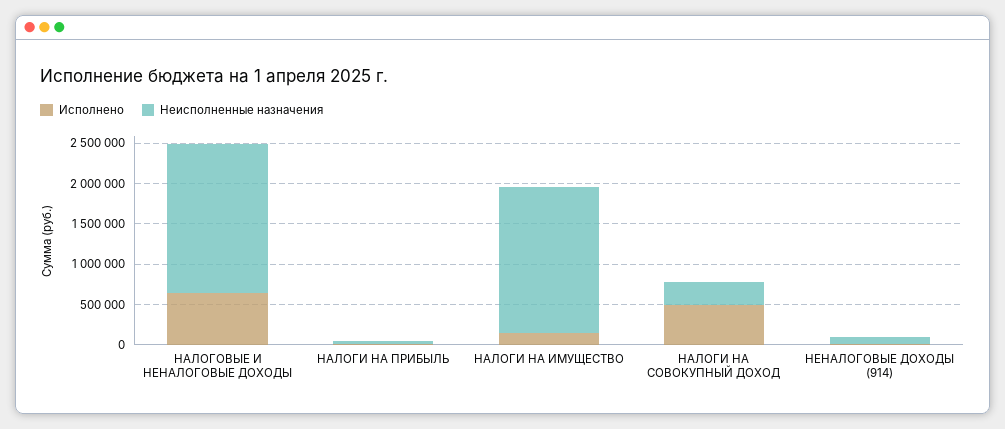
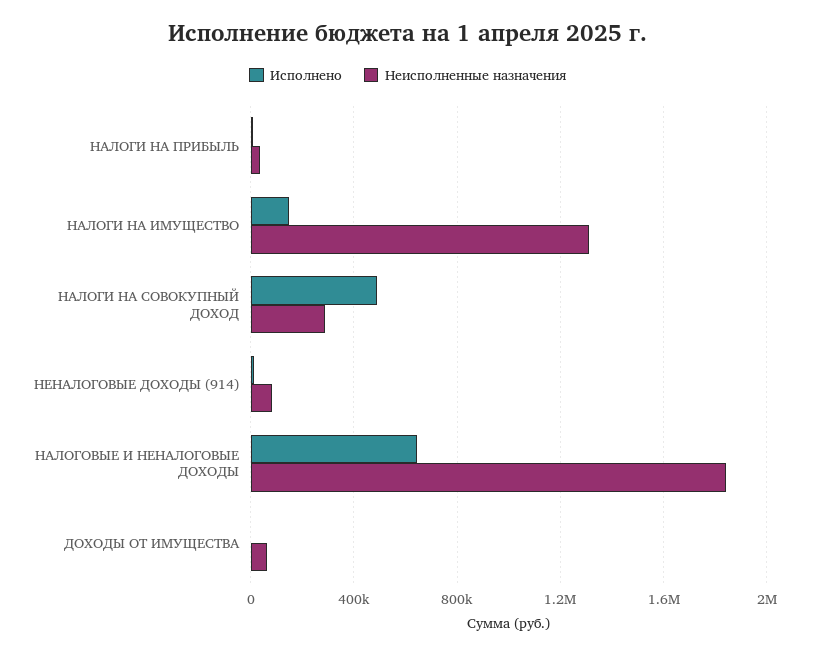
  {
    "Исполнено": {
      "НАЛОГОВЫЕ И НЕНАЛОГОВЫЕ ДОХОДЫ": 650000,
      "НАЛОГИ НА ПРИБЫЛЬ": 0,
      "НАЛОГИ НА ИМУЩЕСТВО": 150000,
      "НАЛОГИ НА СОВОКУПНЫЙ ДОХОД": 500000,
-     "НЕНАЛОГОВЫЕ ДОХОДЫ (914)": 0
+     "НЕНАЛОГОВЫЕ ДОХОДЫ (914)": 0,
+     "ДОХОДЫ ОТ ИМУЩЕСТВА": 0
    },
    "Неисполненные назначения": {
      "НАЛОГОВЫЕ И НЕНАЛОГОВЫЕ ДОХОДЫ": 1850000,
      "НАЛОГИ НА ПРИБЫЛЬ": 50000,
-     "НАЛОГИ НА ИМУЩЕСТВО": 1800000,
+     "НАЛОГИ НА ИМУЩЕСТВО": 1300000,
      "НАЛОГИ НА СОВОКУПНЫЙ ДОХОД": 300000,
-     "НЕНАЛОГОВЫЕ ДОХОДЫ (914)": 100000
+     "НЕНАЛОГОВЫЕ ДОХОДЫ (914)": 100000,
+     "ДОХОДЫ ОТ ИМУЩЕСТВА": 50000
    }
  }

